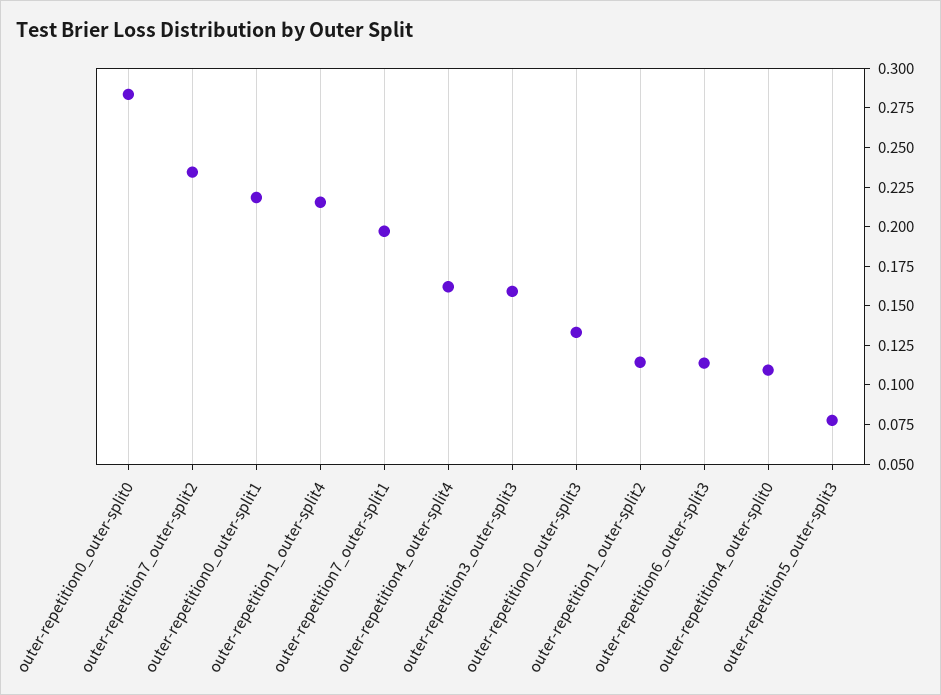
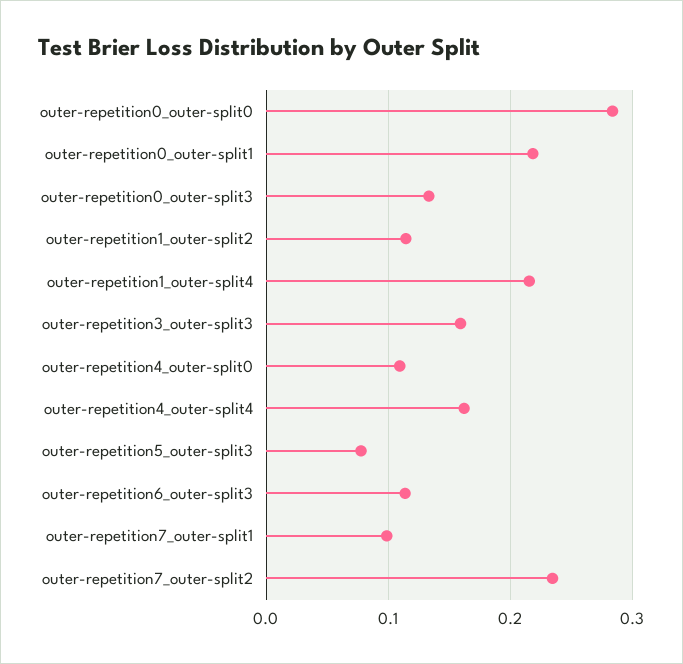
  {
    "outer-repetition0_outer-split0": 0.28,
    "outer-repetition7_outer-split2": 0.23,
    "outer-repetition0_outer-split1": 0.22,
    "outer-repetition1_outer-split4": 0.22,
-   "outer-repetition7_outer-split1": 0.2,
+   "outer-repetition7_outer-split1": 0.1,
    "outer-repetition4_outer-split4": 0.16,
    "outer-repetition3_outer-split3": 0.16,
    "outer-repetition0_outer-split3": 0.13,
    "outer-repetition1_outer-split2": 0.11,
    "outer-repetition6_outer-split3": 0.11,
    "outer-repetition4_outer-split0": 0.11,
    "outer-repetition5_outer-split3": 0.08
  }

